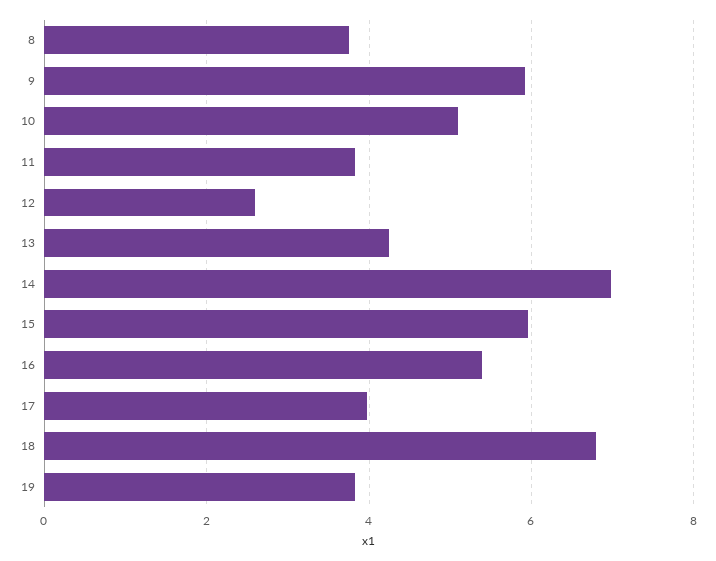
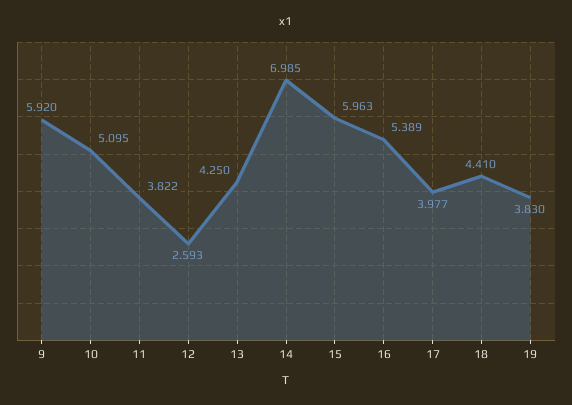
  {
-   "8": 3.8,
    "9": 5.92,
    "10": 5.095,
    "11": 3.822,
    "12": 2.593,
    "13": 4.25,
    "14": 6.985,
    "15": 5.963,
    "16": 5.389,
    "17": 3.977,
-   "18": 6.8,
+   "18": 4.41,
    "19": 3.83
  }

